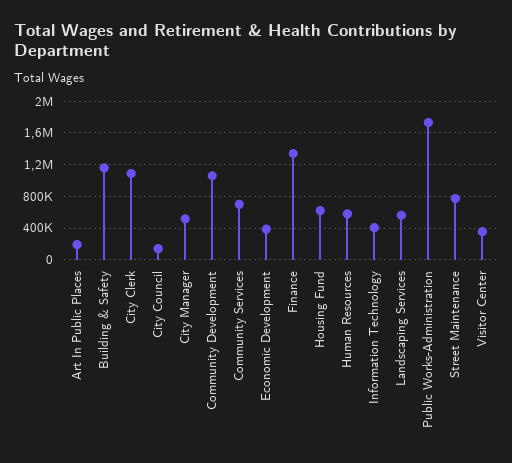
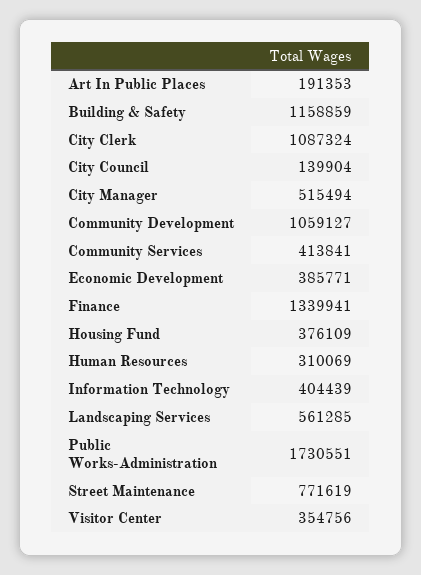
  {
    "Art In Public Places": 191353,
    "Building & Safety": 1158859,
    "City Clerk": 1087324,
    "City Council": 139904,
    "City Manager": 515494,
    "Community Development": 1059127,
-   "Community Services": 700000,
+   "Community Services": 413841,
    "Economic Development": 385771,
    "Finance": 1339941,
-   "Housing Fund": 600000,
+   "Housing Fund": 376109,
-   "Human Resources": 600000,
+   "Human Resources": 310069,
    "Information Technology": 404439,
    "Landscaping Services": 561285,
    "Public Works-Administration": 1730551,
    "Street Maintenance": 771619,
    "Visitor Center": 354756
  }

